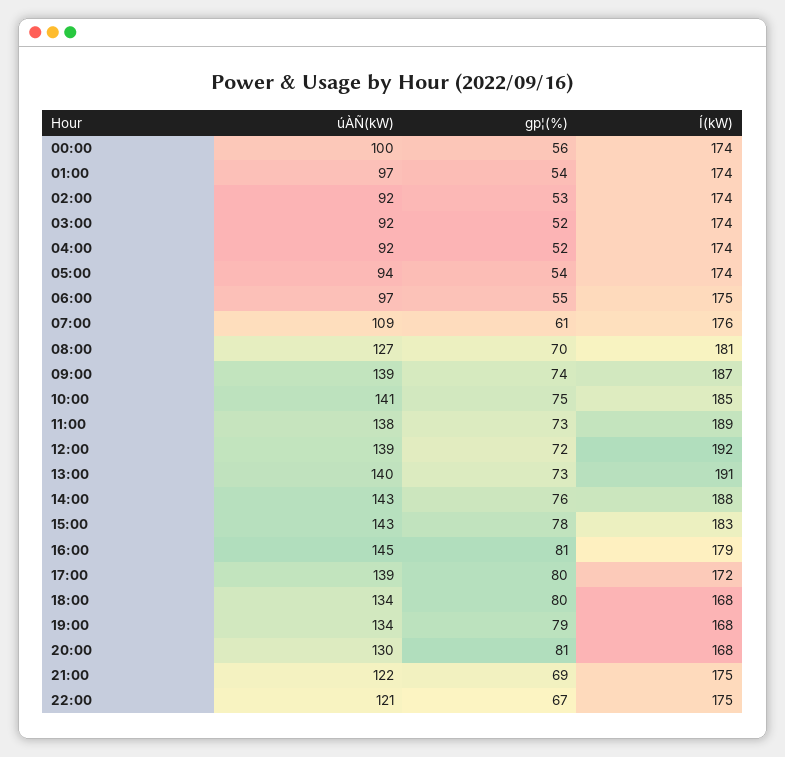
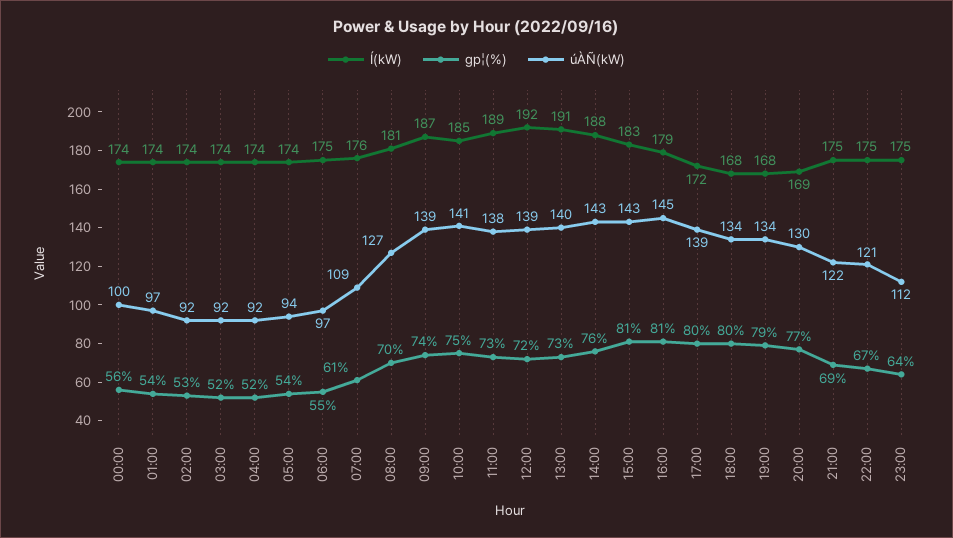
  {
    "úÀÑ(kW)": {
      "00:00": 100,
      "01:00": 97,
      "02:00": 92,
      "03:00": 92,
      "04:00": 92,
      "05:00": 94,
      "06:00": 97,
      "07:00": 109,
      "08:00": 127,
      "09:00": 139,
      "10:00": 141,
      "11:00": 138,
      "12:00": 139,
      "13:00": 140,
      "14:00": 143,
      "15:00": 143,
      "16:00": 145,
      "17:00": 139,
      "18:00": 134,
      "19:00": 134,
      "20:00": 130,
      "21:00": 122,
-     "22:00": 121
+     "22:00": 121,
+     "23:00": 112
    },
    "gp¦(%)": {
      "00:00": 56,
      "01:00": 54,
      "02:00": 53,
      "03:00": 52,
      "04:00": 52,
      "05:00": 54,
      "06:00": 55,
      "07:00": 61,
      "08:00": 70,
      "09:00": 74,
      "10:00": 75,
      "11:00": 73,
      "12:00": 72,
      "13:00": 73,
      "14:00": 76,
-     "15:00": 78,
+     "15:00": 81,
      "16:00": 81,
      "17:00": 80,
      "18:00": 80,
      "19:00": 79,
-     "20:00": 81,
+     "20:00": 77,
      "21:00": 69,
-     "22:00": 67
+     "22:00": 67,
+     "23:00": 64
    },
    "Í(kW)": {
      "00:00": 174,
      "01:00": 174,
      "02:00": 174,
      "03:00": 174,
      "04:00": 174,
      "05:00": 174,
      "06:00": 175,
      "07:00": 176,
      "08:00": 181,
      "09:00": 187,
      "10:00": 185,
      "11:00": 189,
      "12:00": 192,
      "13:00": 191,
      "14:00": 188,
      "15:00": 183,
      "16:00": 179,
      "17:00": 172,
      "18:00": 168,
      "19:00": 168,
-     "20:00": 168,
+     "20:00": 169,
      "21:00": 175,
-     "22:00": 175
+     "22:00": 175,
+     "23:00": 175
    }
  }

